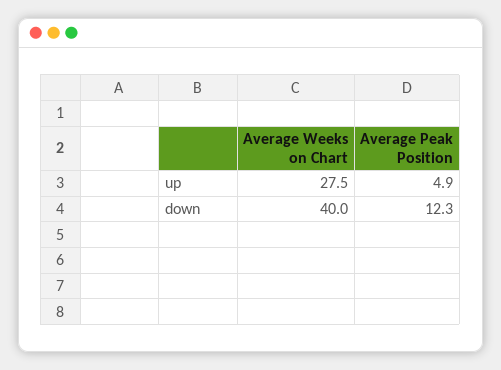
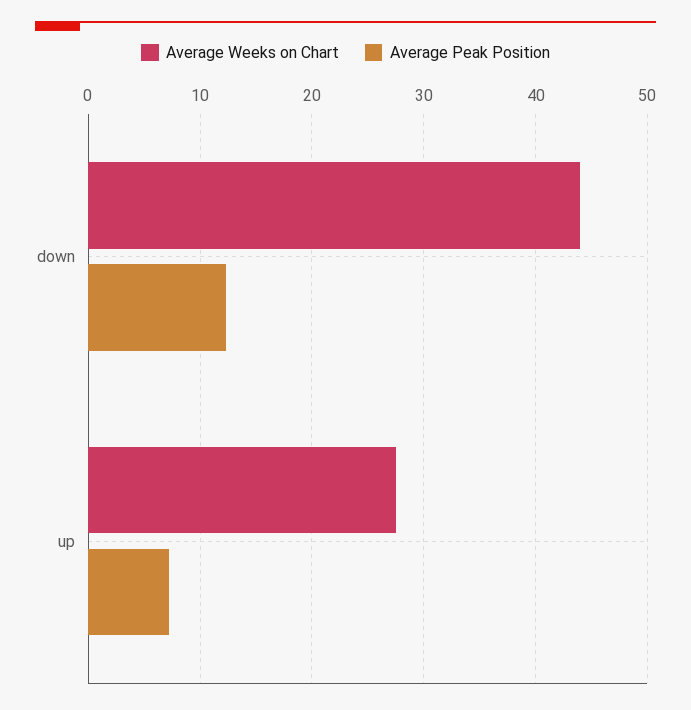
  {
    "Average Weeks on Chart": {
      "up": 27.5,
-     "down": 40
+     "down": 44
    },
    "Average Peak Position": {
-     "up": 4.9,
+     "up": 7,
      "down": 12.3
    }
  }

